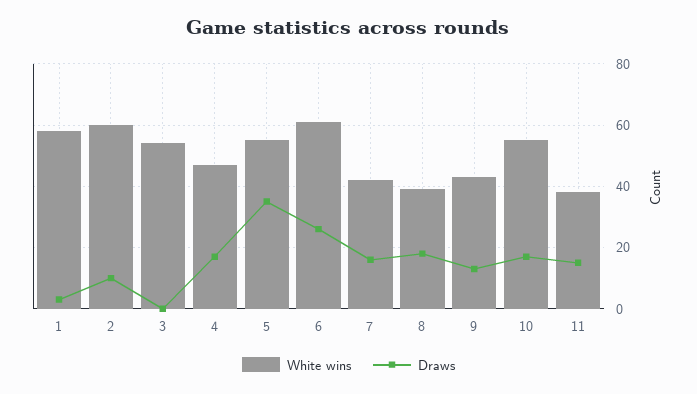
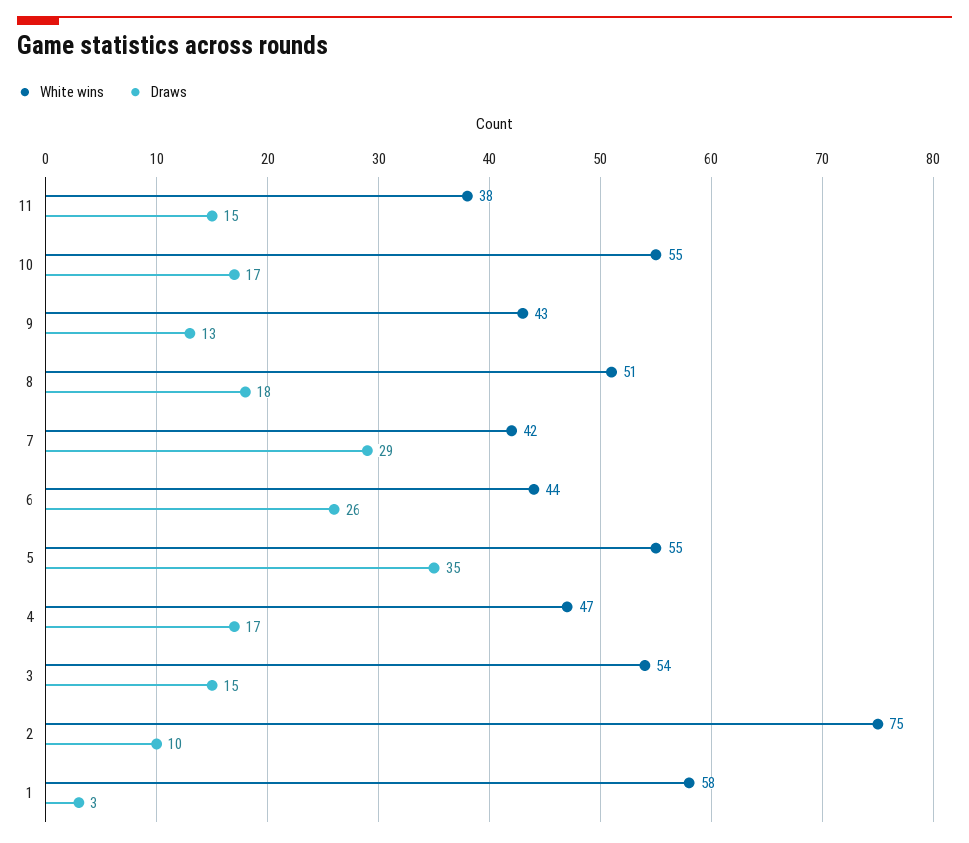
  {
    "White wins": {
      "1": 58,
-     "2": 60,
+     "2": 75,
      "3": 54,
      "4": 47,
      "5": 55,
-     "6": 60,
+     "6": 44,
      "7": 42,
-     "8": 40,
+     "8": 51,
      "9": 43,
      "10": 55,
      "11": 38
    },
    "Draws": {
      "1": 3,
      "2": 10,
-     "3": 0,
+     "3": 15,
      "4": 17,
      "5": 35,
      "6": 26,
-     "7": 15,
+     "7": 29,
      "8": 18,
      "9": 13,
      "10": 17,
      "11": 15
    }
  }

